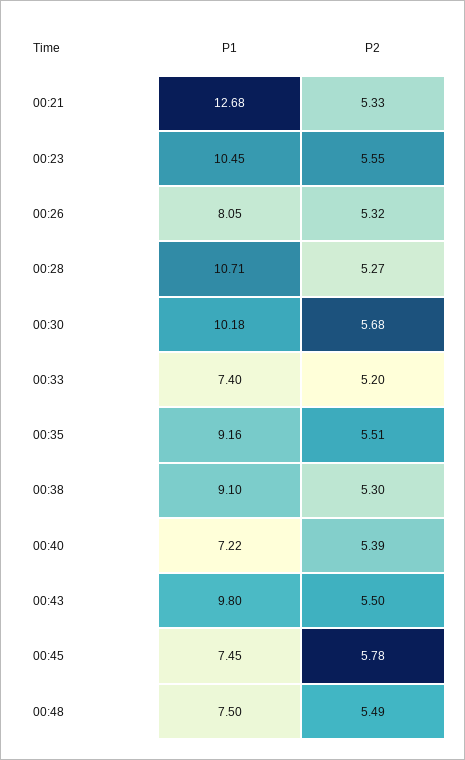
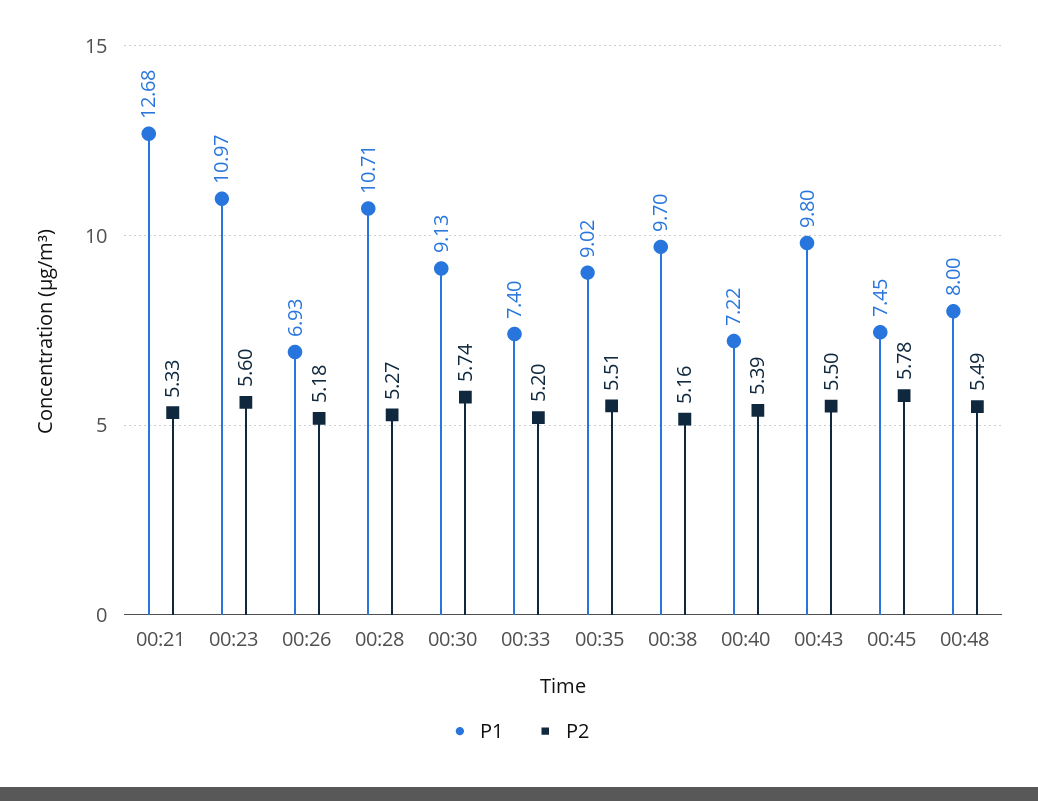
  {
    "P1": {
      "00:21": 12.68,
-     "00:23": 10.45,
+     "00:23": 10.97,
-     "00:26": 8.05,
+     "00:26": 6.93,
      "00:28": 10.71,
-     "00:30": 10.18,
+     "00:30": 9.13,
      "00:33": 7.4,
-     "00:35": 9.16,
+     "00:35": 9.02,
-     "00:38": 9.1,
+     "00:38": 9.7,
      "00:40": 7.22,
      "00:43": 9.8,
      "00:45": 7.45,
-     "00:48": 7.5
+     "00:48": 8
    },
    "P2": {
      "00:21": 5.33,
-     "00:23": 5.55,
+     "00:23": 5.6,
-     "00:26": 5.32,
+     "00:26": 5.18,
      "00:28": 5.27,
-     "00:30": 5.68,
+     "00:30": 5.74,
      "00:33": 5.2,
      "00:35": 5.51,
-     "00:38": 5.3,
+     "00:38": 5.16,
      "00:40": 5.39,
      "00:43": 5.5,
      "00:45": 5.78,
      "00:48": 5.49
    }
  }

